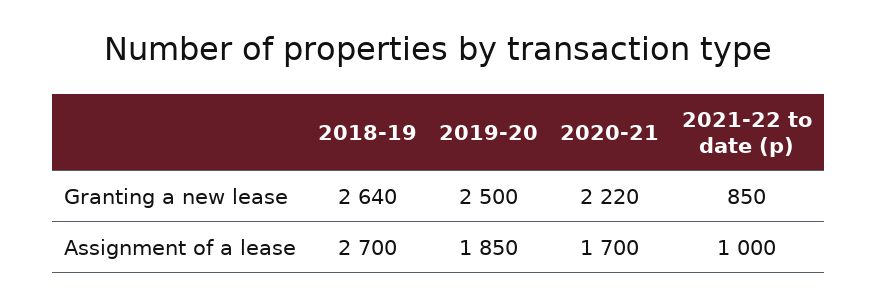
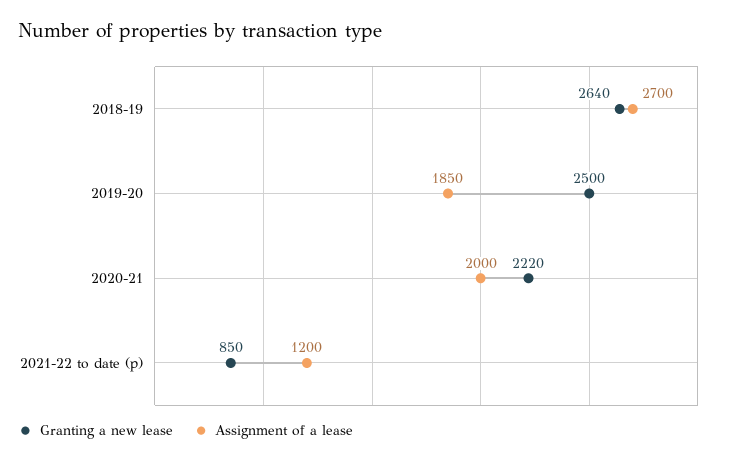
  {
    "Granting a new lease": {
      "2018-19": 2640,
      "2019-20": 2500,
      "2020-21": 2220,
      "2021-22 to date (p)": 850
    },
    "Assignment of a lease": {
      "2018-19": 2700,
      "2019-20": 1850,
-     "2020-21": 1700,
+     "2020-21": 2000,
-     "2021-22 to date (p)": 1000
+     "2021-22 to date (p)": 1200
    }
  }

